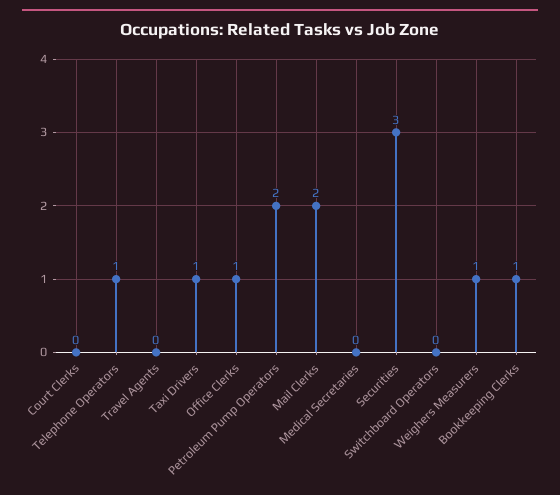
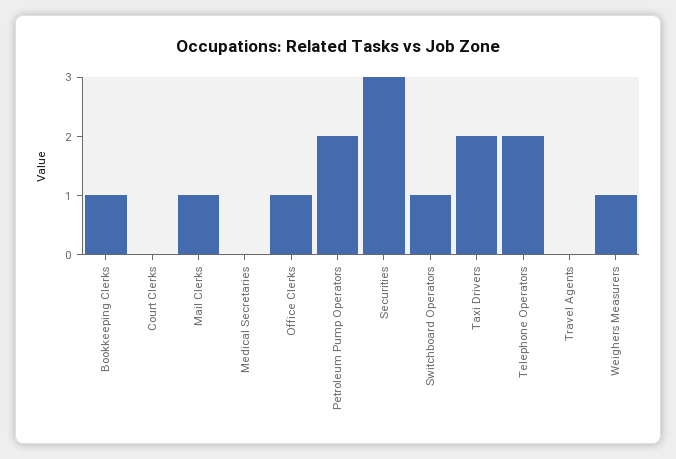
  {
    "Court Clerks": 0,
-   "Telephone Operators": 1,
+   "Telephone Operators": 2,
    "Travel Agents": 0,
-   "Taxi Drivers": 1,
+   "Taxi Drivers": 2,
    "Office Clerks": 1,
    "Petroleum Pump Operators": 2,
-   "Mail Clerks": 2,
+   "Mail Clerks": 1,
    "Medical Secretaries": 0,
    "Securities": 3,
-   "Switchboard Operators": 0,
+   "Switchboard Operators": 1,
    "Weighers Measurers": 1,
    "Bookkeeping Clerks": 1
  }

